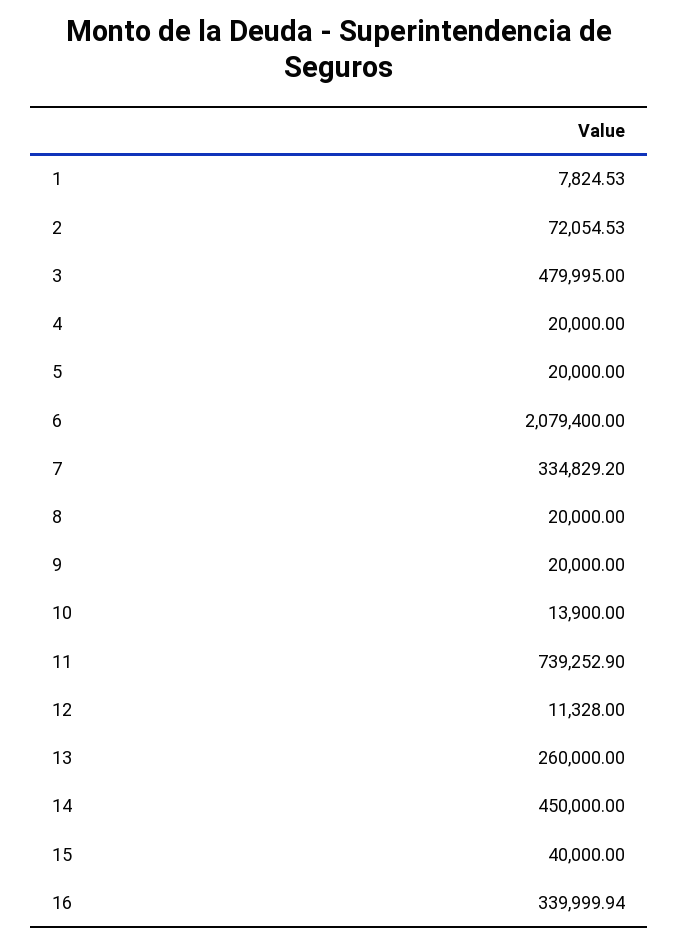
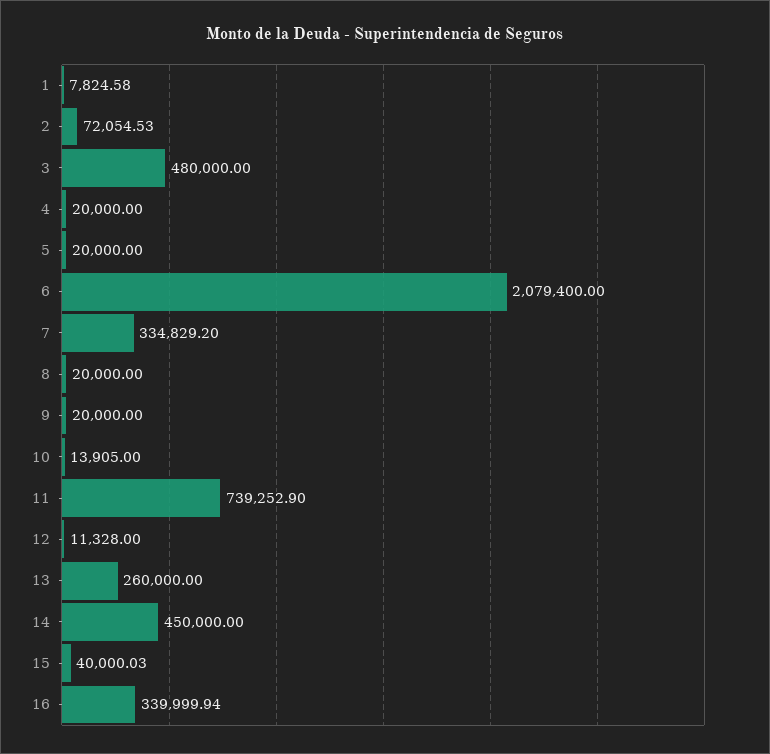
  {
-   "1": 7824.53,
+   "1": 7824.58,
    "2": 72054.53,
-   "3": 479995,
+   "3": 480000,
    "4": 20000,
    "5": 20000,
    "6": 2079400,
    "7": 334829.2,
    "8": 20000,
    "9": 20000,
-   "10": 13900,
+   "10": 13905,
    "11": 739252.9,
    "12": 11328,
    "13": 260000,
    "14": 450000,
-   "15": 40000,
+   "15": 40000.03,
    "16": 339999.94
  }

